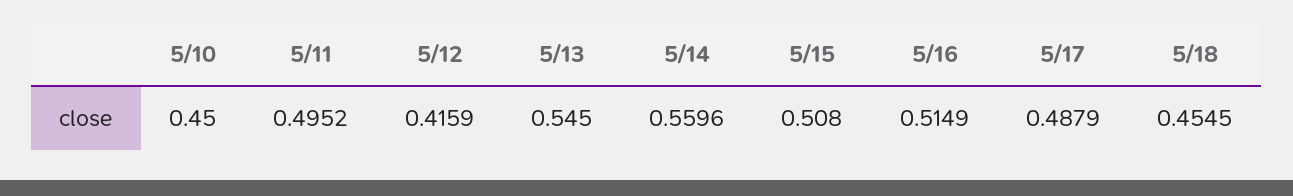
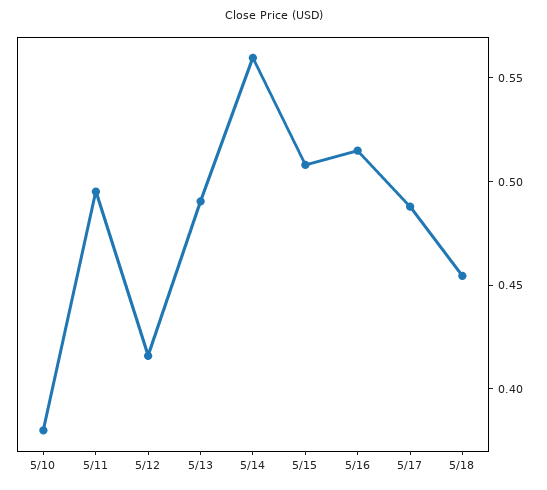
  {
-   "5/10": 0.45,
+   "5/10": 0.38,
    "5/11": 0.4952,
    "5/12": 0.4159,
-   "5/13": 0.545,
+   "5/13": 0.49,
    "5/14": 0.5596,
    "5/15": 0.508,
    "5/16": 0.5149,
    "5/17": 0.4879,
    "5/18": 0.4545
  }

